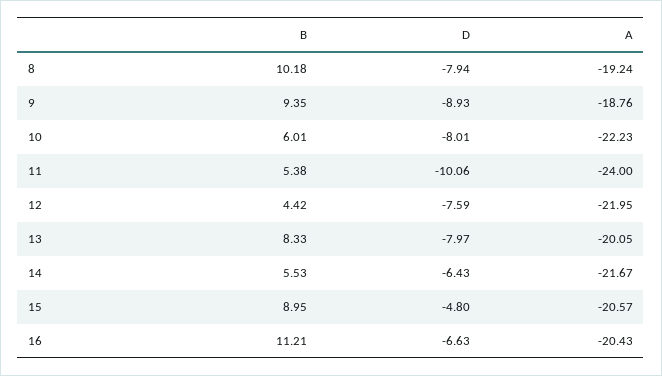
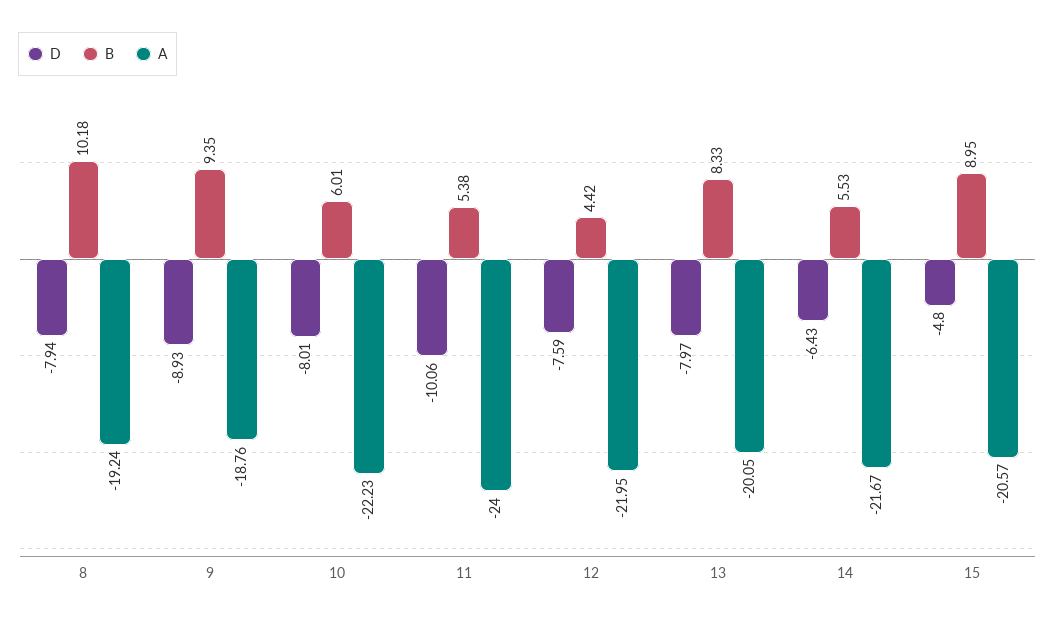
  {
    "B": {
      "8": 10.18,
      "9": 9.35,
      "10": 6.01,
      "11": 5.38,
      "12": 4.42,
      "13": 8.33,
      "14": 5.53,
-     "15": 8.95,
+     "15": 8.95
-     "16": 11.21
    },
    "D": {
      "8": -7.94,
      "9": -8.93,
      "10": -8.01,
      "11": -10.06,
      "12": -7.59,
      "13": -7.97,
      "14": -6.43,
-     "15": -4.8,
+     "15": -4.8
-     "16": -6.63
    },
    "A": {
      "8": -19.24,
      "9": -18.76,
      "10": -22.23,
      "11": -24,
      "12": -21.95,
      "13": -20.05,
      "14": -21.67,
-     "15": -20.57,
+     "15": -20.57
-     "16": -20.43
    }
  }

